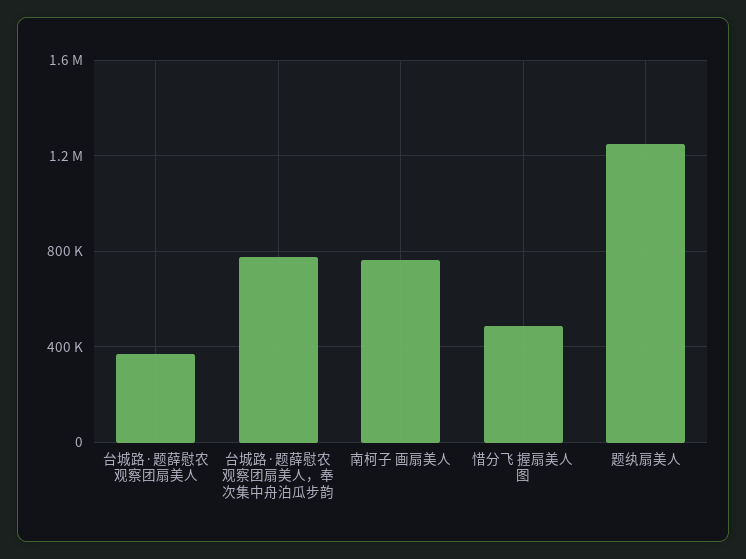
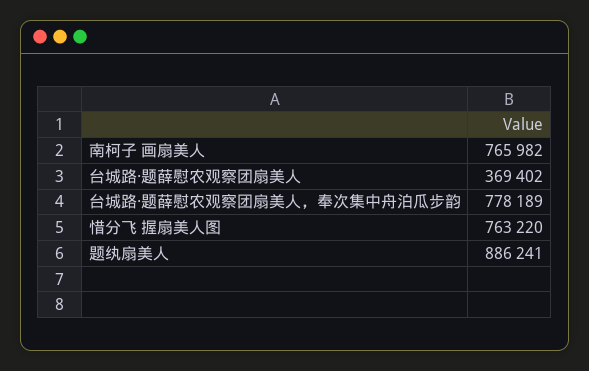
  {
    "台城路·题薛慰农观察团扇美人": 369402,
    "台城路·题薛慰农观察团扇美人，奉次集中舟泊瓜步韵": 778189,
    "南柯子 画扇美人": 765982,
-   "惜分飞 握扇美人图": 500000,
+   "惜分飞 握扇美人图": 763220,
-   "题纨扇美人": 1250000
+   "题纨扇美人": 886241
  }

